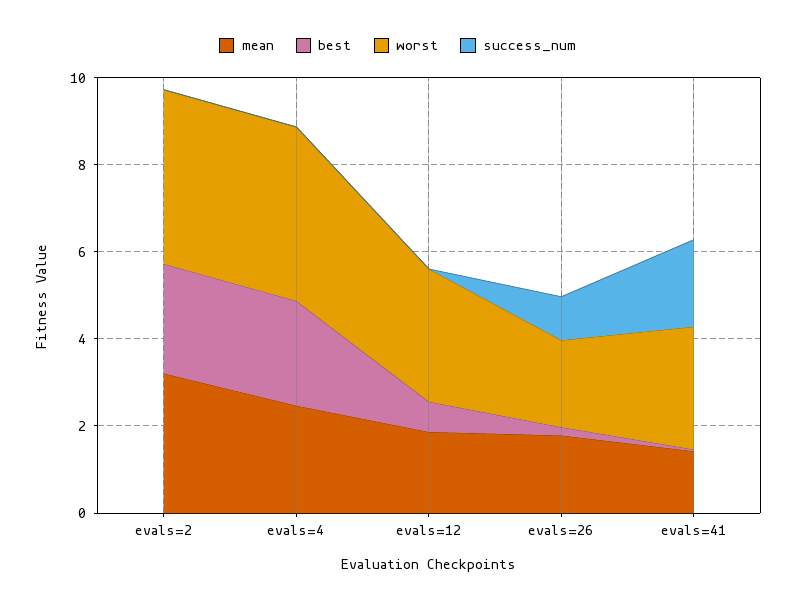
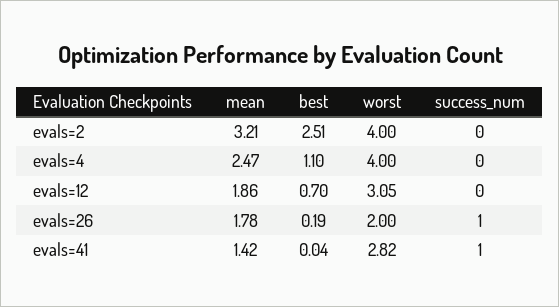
  {
    "mean": {
      "evals=2": 3.21,
      "evals=4": 2.47,
      "evals=12": 1.86,
      "evals=26": 1.78,
      "evals=41": 1.42
    },
    "best": {
      "evals=2": 2.51,
-     "evals=4": 2.5,
+     "evals=4": 1.1,
      "evals=12": 0.7,
      "evals=26": 0.19,
      "evals=41": 0.04
    },
    "worst": {
      "evals=2": 4,
      "evals=4": 4,
      "evals=12": 3.05,
      "evals=26": 2,
      "evals=41": 2.82
    },
    "success_num": {
      "evals=2": 0,
      "evals=4": 0,
      "evals=12": 0,
      "evals=26": 1,
-     "evals=41": 2
+     "evals=41": 1
    }
  }

